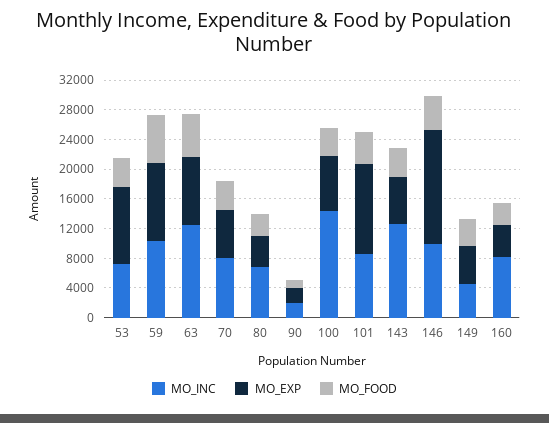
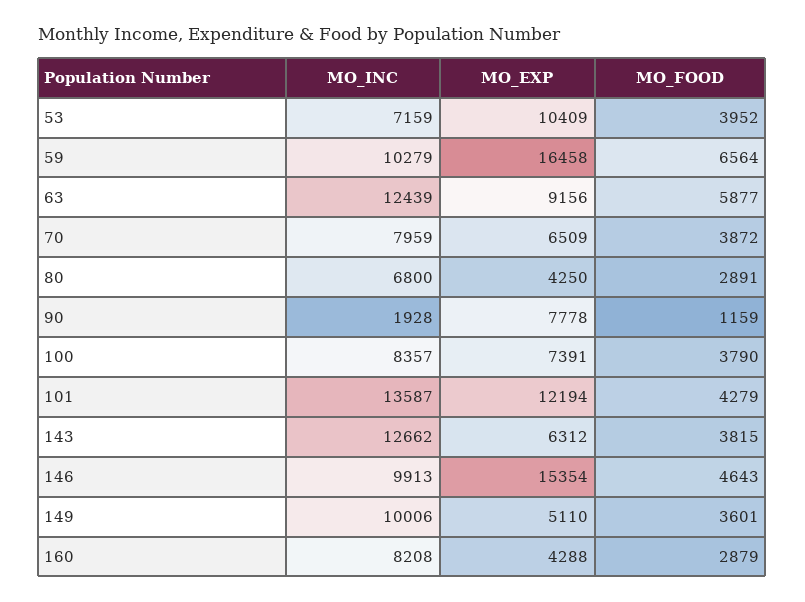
  {
    "MO_INC": {
      "53": 7159,
      "59": 10279,
      "63": 12439,
      "70": 7959,
      "80": 6800,
      "90": 1928,
-     "100": 14000,
+     "100": 8357,
-     "101": 8000,
+     "101": 13587,
      "143": 12662,
      "146": 9913,
-     "149": 4000,
+     "149": 10006,
      "160": 8208
    },
    "MO_EXP": {
      "53": 10409,
-     "59": 10000,
+     "59": 16458,
      "63": 9156,
      "70": 6509,
      "80": 4250,
-     "90": 2000,
+     "90": 7778,
      "100": 7391,
      "101": 12194,
      "143": 6312,
      "146": 15354,
      "149": 5110,
      "160": 4288
    },
    "MO_FOOD": {
      "53": 3952,
      "59": 6564,
      "63": 5877,
      "70": 3872,
      "80": 2891,
      "90": 1159,
      "100": 3790,
      "101": 4279,
      "143": 3815,
      "146": 4643,
      "149": 3601,
      "160": 2879
    }
  }

